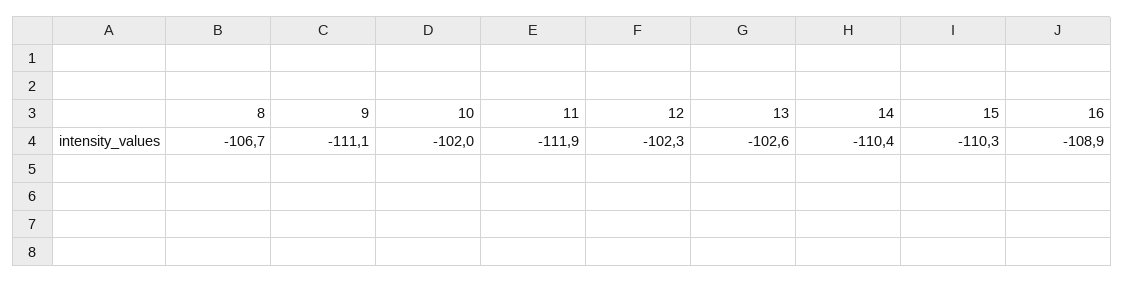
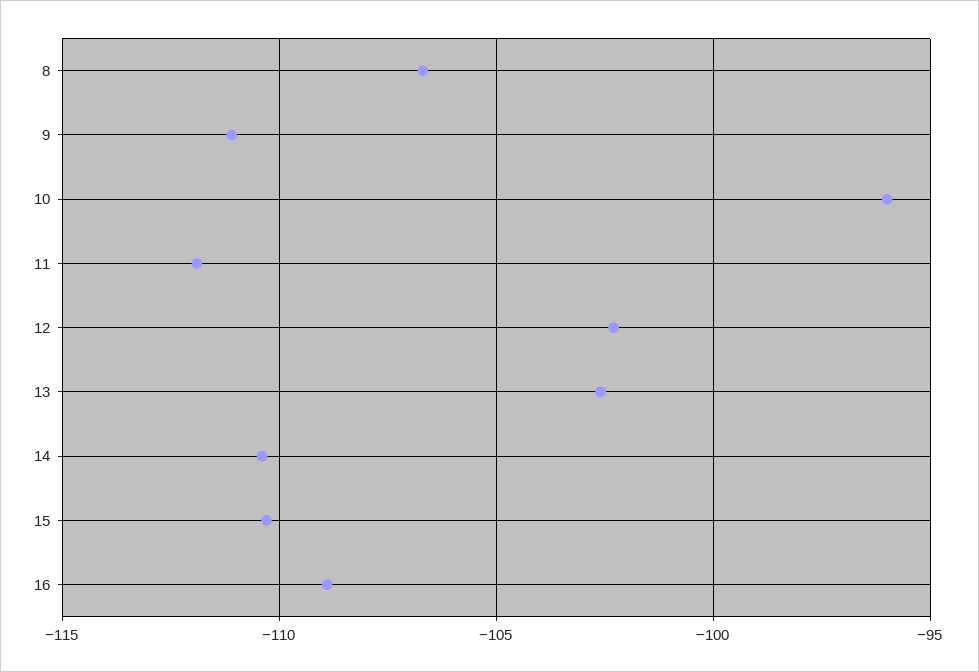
  {
    "8": -106.7,
    "9": -111.1,
-   "10": -102,
+   "10": -96,
    "11": -111.9,
    "12": -102.3,
    "13": -102.6,
    "14": -110.4,
    "15": -110.3,
    "16": -108.9
  }

